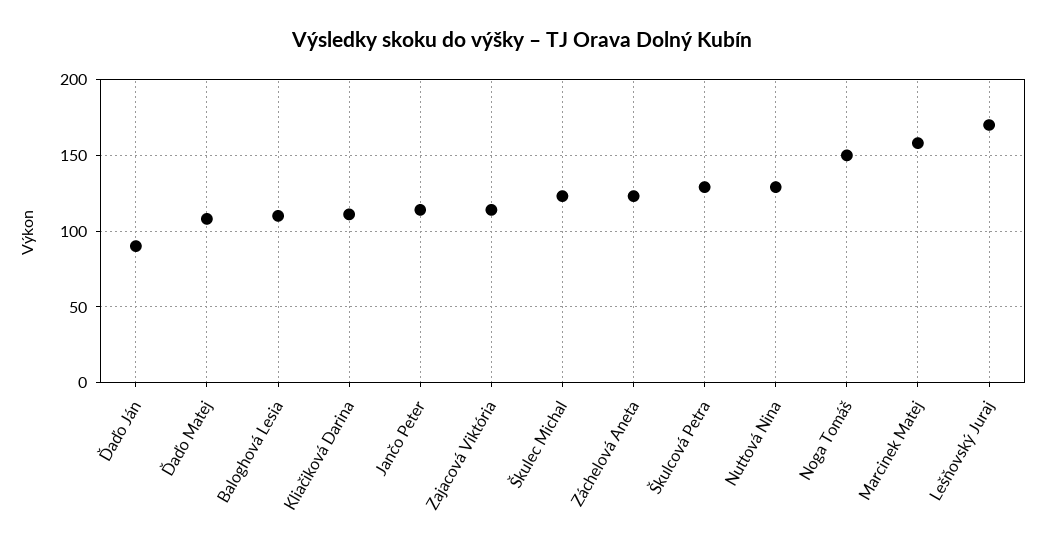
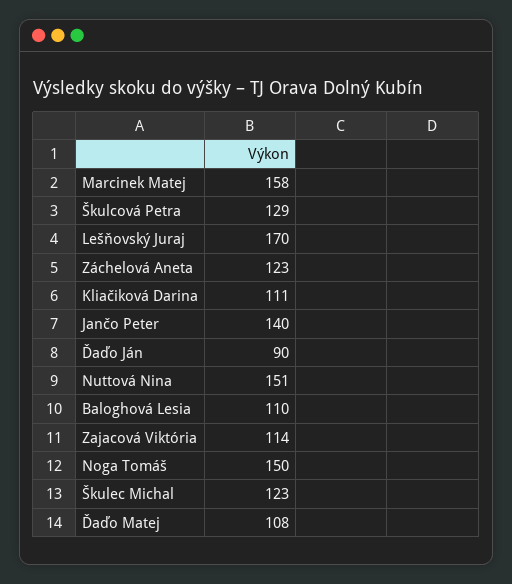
  {
    "Ďaďo Ján": 90,
    "Ďaďo Matej": 108,
    "Baloghová Lesia": 110,
    "Kliačiková Darina": 111,
-   "Jančo Peter": 115,
+   "Jančo Peter": 140,
    "Zajacová Viktória": 114,
    "Škulec Michal": 123,
    "Záchelová Aneta": 123,
    "Škulcová Petra": 129,
-   "Nuttová Nina": 130,
+   "Nuttová Nina": 151,
    "Noga Tomáš": 150,
    "Marcinek Matej": 158,
    "Lešňovský Juraj": 170
  }

